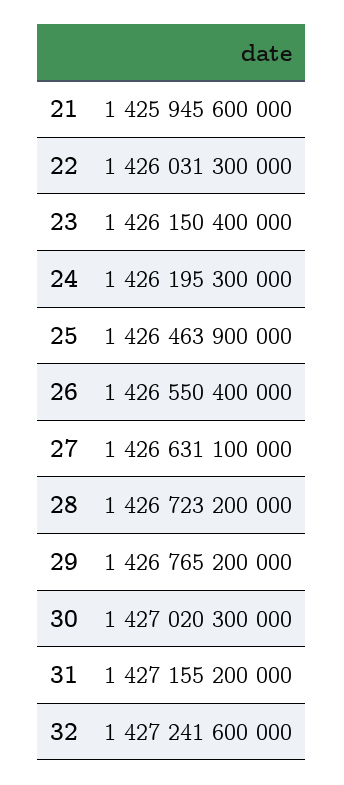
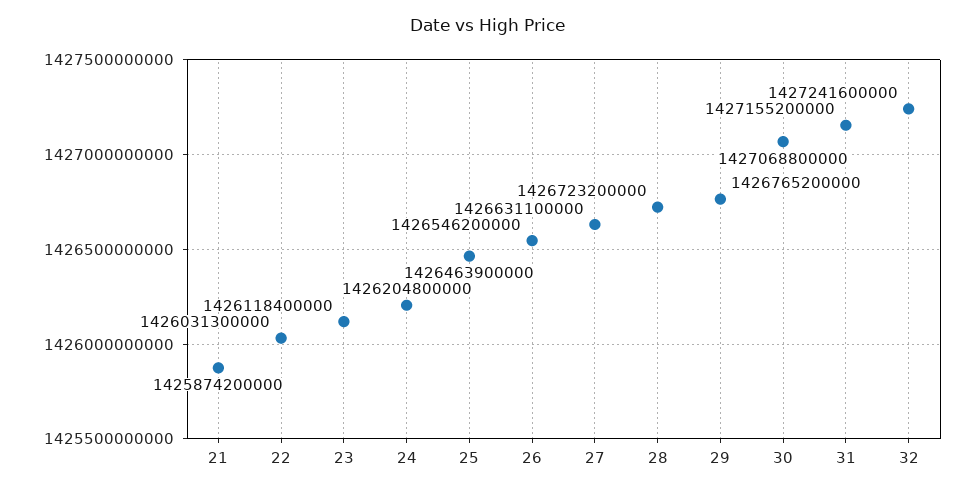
  {
-   "21": 1425945600000,
+   "21": 1425874200000,
    "22": 1426031300000,
-   "23": 1426150400000,
+   "23": 1426118400000,
-   "24": 1426195300000,
+   "24": 1426204800000,
    "25": 1426463900000,
-   "26": 1426550400000,
+   "26": 1426546200000,
    "27": 1426631100000,
    "28": 1426723200000,
    "29": 1426765200000,
-   "30": 1427020300000,
+   "30": 1427068800000,
    "31": 1427155200000,
    "32": 1427241600000
  }

